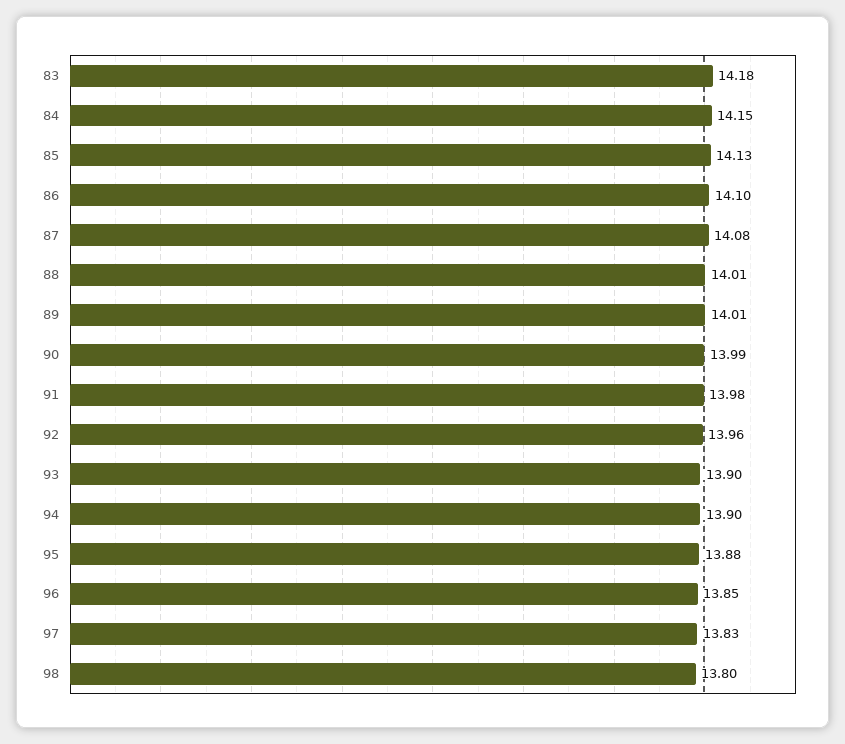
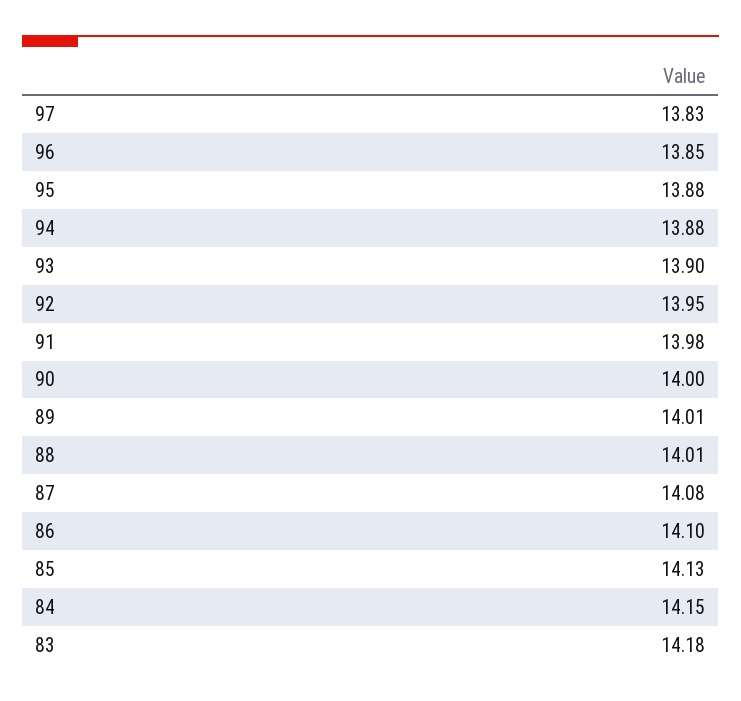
  {
    "83": 14.18,
    "84": 14.15,
    "85": 14.13,
    "86": 14.1,
    "87": 14.08,
    "88": 14.01,
    "89": 14.01,
-   "90": 13.99,
+   "90": 14,
    "91": 13.98,
-   "92": 13.96,
+   "92": 13.95,
    "93": 13.9,
-   "94": 13.9,
+   "94": 13.88,
    "95": 13.88,
    "96": 13.85,
-   "97": 13.83,
+   "97": 13.83
-   "98": 13.8
  }

